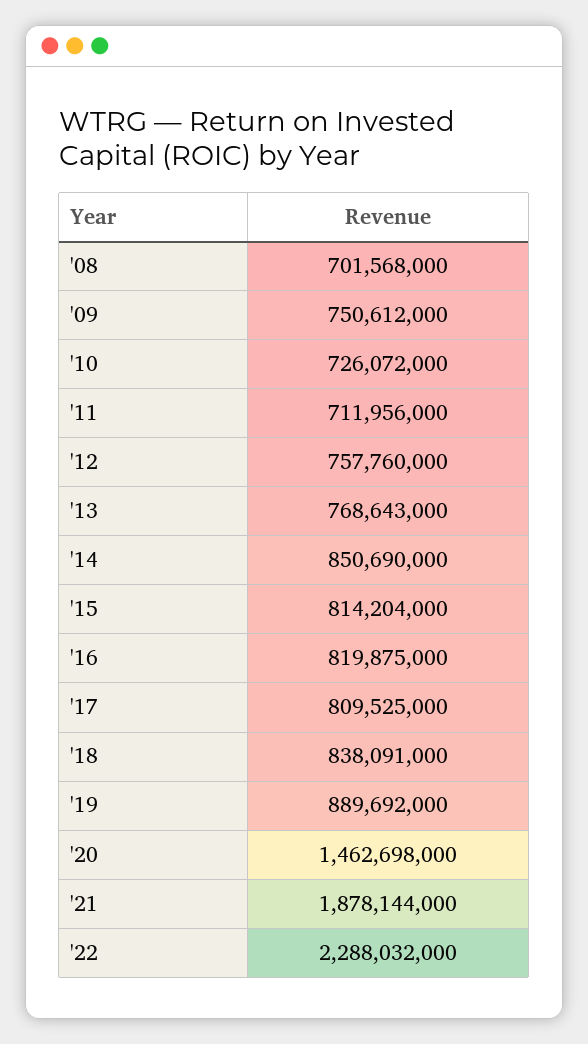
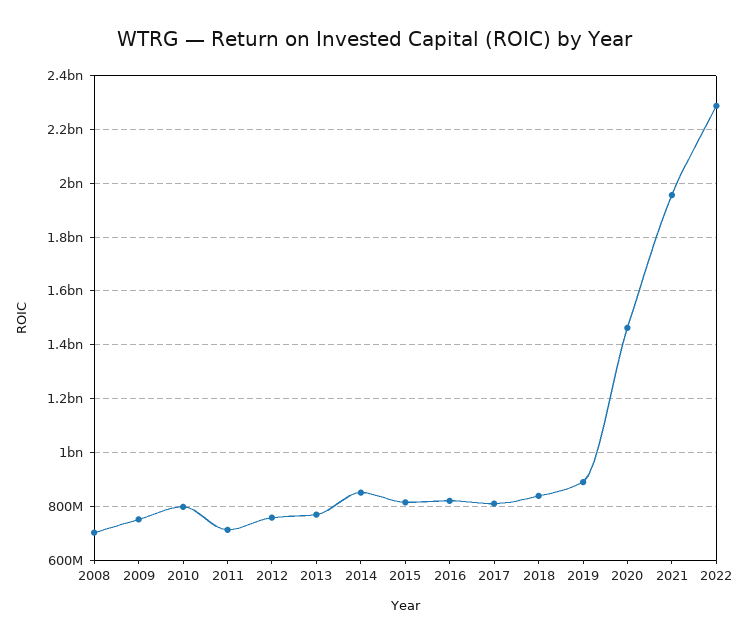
  {
    "'08": 701568000,
    "'09": 750612000,
-   "'10": 726072000,
+   "'10": 800000000,
    "'11": 711956000,
    "'12": 757760000,
    "'13": 768643000,
    "'14": 850690000,
    "'15": 814204000,
    "'16": 819875000,
    "'17": 809525000,
    "'18": 838091000,
    "'19": 889692000,
    "'20": 1462698000,
-   "'21": 1878144000,
+   "'21": 1950000000,
    "'22": 2288032000
  }

